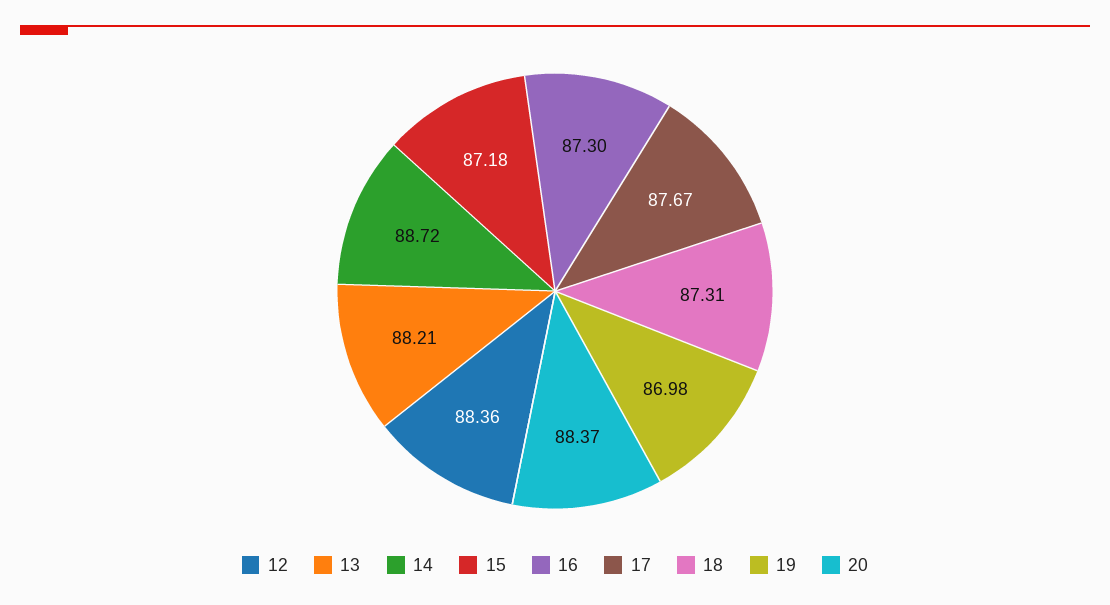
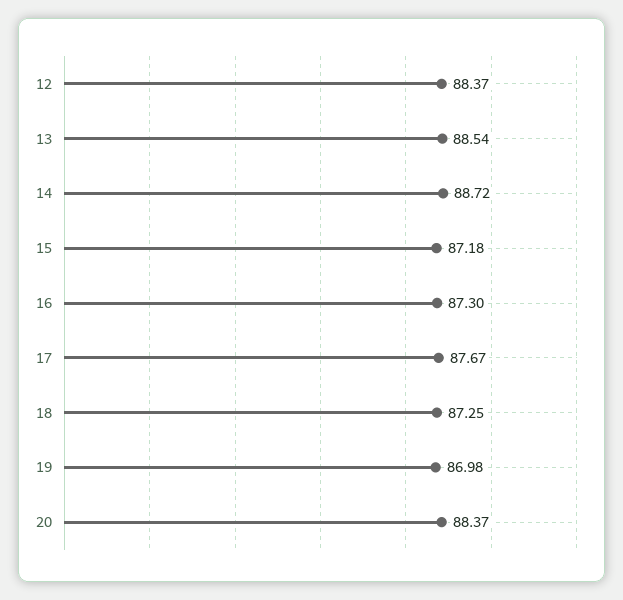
  {
-   "12": 88.36,
+   "12": 88.37,
-   "13": 88.21,
+   "13": 88.54,
    "14": 88.72,
    "15": 87.18,
    "16": 87.3,
    "17": 87.67,
-   "18": 87.31,
+   "18": 87.25,
    "19": 86.98,
    "20": 88.37
  }

